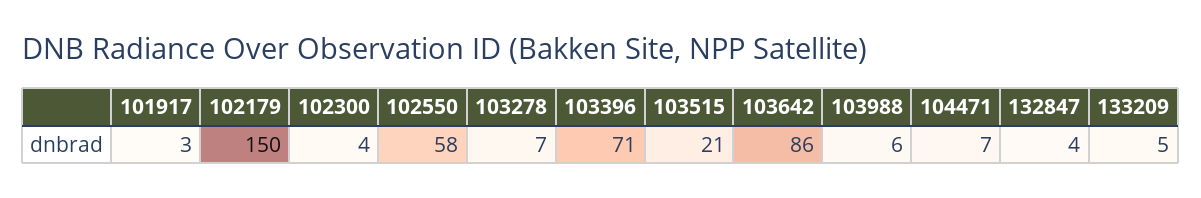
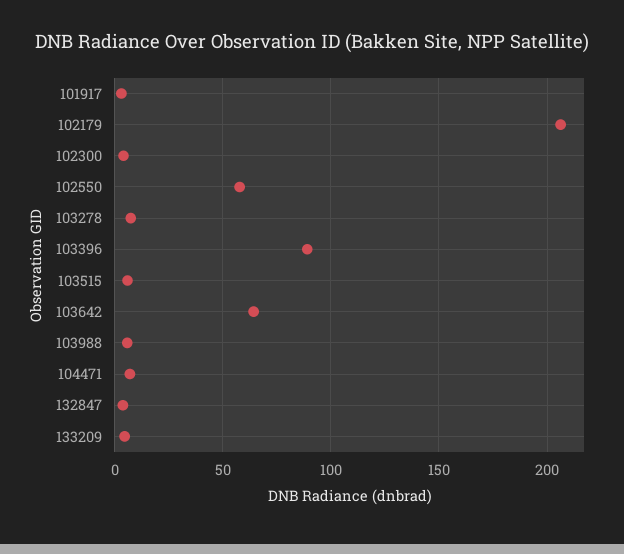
  {
    "101917": 3,
-   "102179": 150,
+   "102179": 205,
    "102300": 4,
    "102550": 58,
    "103278": 7,
-   "103396": 71,
+   "103396": 90,
-   "103515": 21,
+   "103515": 5,
-   "103642": 86,
+   "103642": 65,
    "103988": 6,
    "104471": 7,
    "132847": 4,
    "133209": 5
  }

